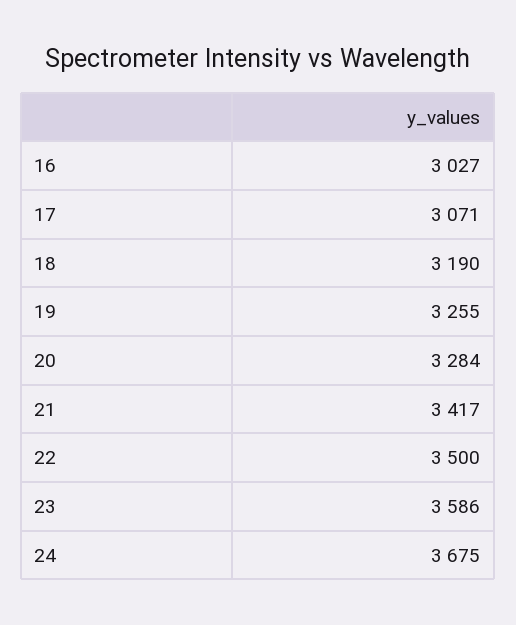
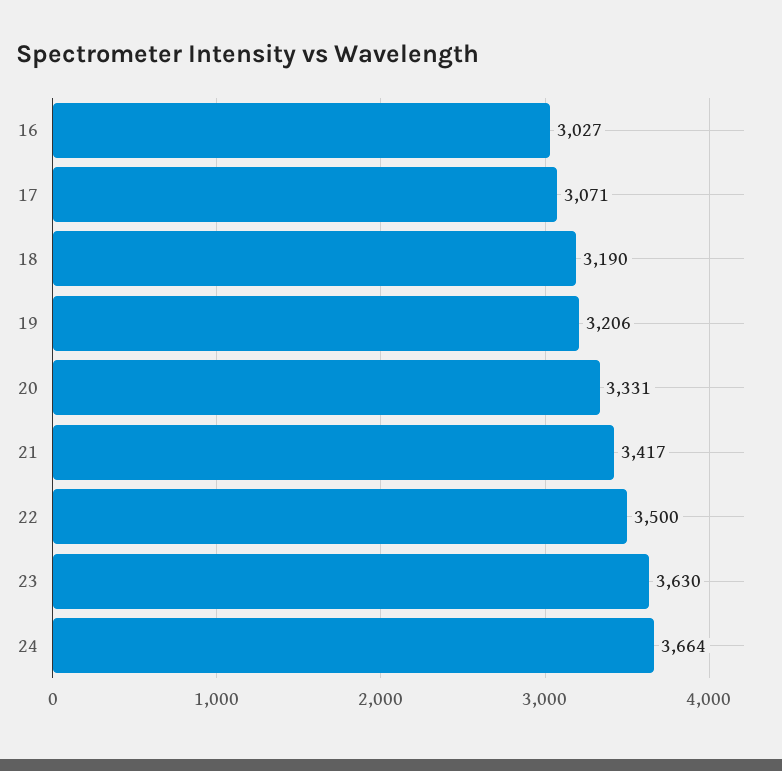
  {
    "16": 3027,
    "17": 3071,
    "18": 3190,
-   "19": 3255,
+   "19": 3206,
-   "20": 3284,
+   "20": 3331,
    "21": 3417,
    "22": 3500,
-   "23": 3586,
+   "23": 3630,
-   "24": 3675
+   "24": 3664
  }

